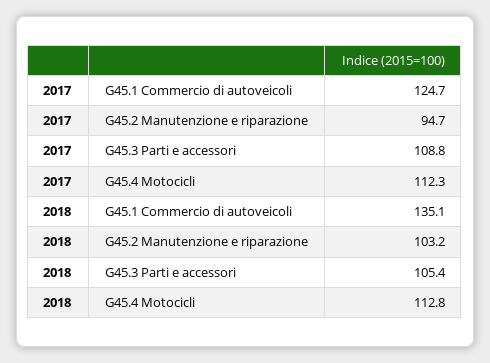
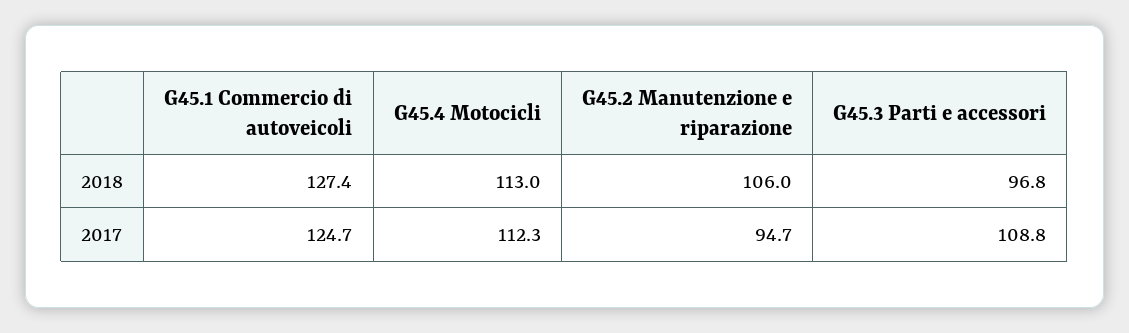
  {
    "2017": {
      "G45.1 Commercio di autoveicoli": 124.7,
      "G45.2 Manutenzione e riparazione": 94.7,
      "G45.3 Parti e accessori": 108.8,
      "G45.4 Motocicli": 112.3
    },
    "2018": {
-     "G45.1 Commercio di autoveicoli": 135.1,
+     "G45.1 Commercio di autoveicoli": 127.4,
-     "G45.2 Manutenzione e riparazione": 103.2,
+     "G45.2 Manutenzione e riparazione": 106,
-     "G45.3 Parti e accessori": 105.4,
+     "G45.3 Parti e accessori": 96.8,
-     "G45.4 Motocicli": 112.8
+     "G45.4 Motocicli": 113
    }
  }

